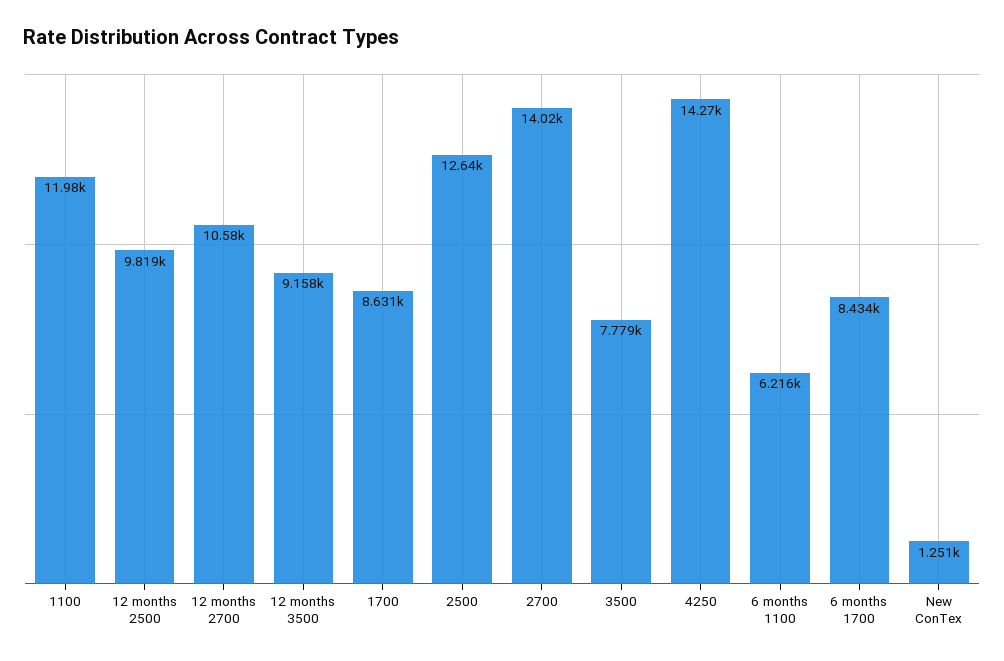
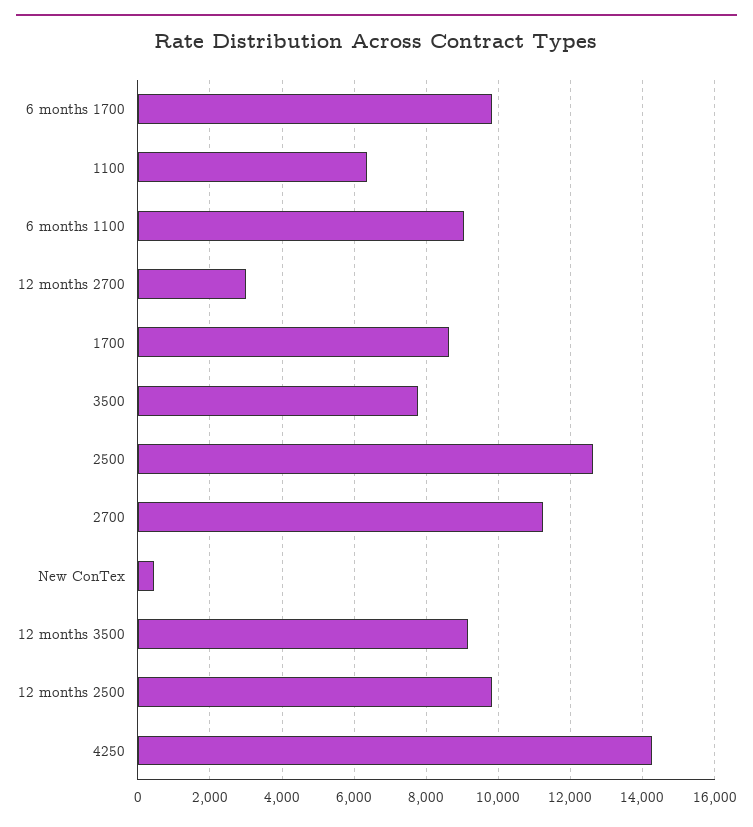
  {
-   "1100": 11980,
+   "1100": 6400,
    "12 months 2500": 9819,
-   "12 months 2700": 10580,
+   "12 months 2700": 3000,
    "12 months 3500": 9158,
    "1700": 8631,
    "2500": 12640,
-   "2700": 14020,
+   "2700": 11200,
    "3500": 7779,
    "4250": 14270,
-   "6 months 1100": 6216,
+   "6 months 1100": 9000,
-   "6 months 1700": 8434,
+   "6 months 1700": 9800,
-   "New ConTex": 1251
+   "New ConTex": 400
  }

